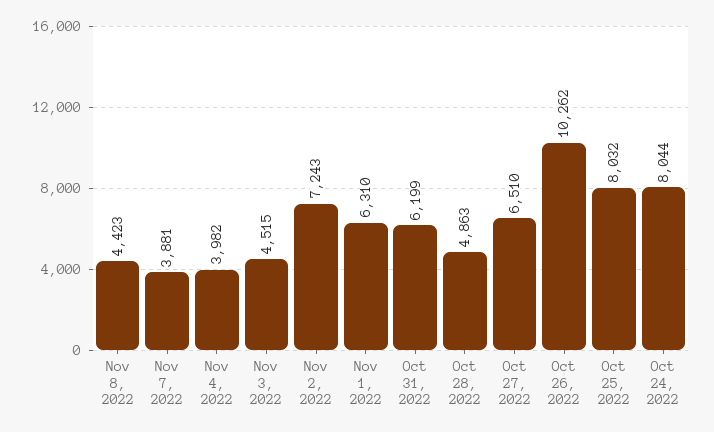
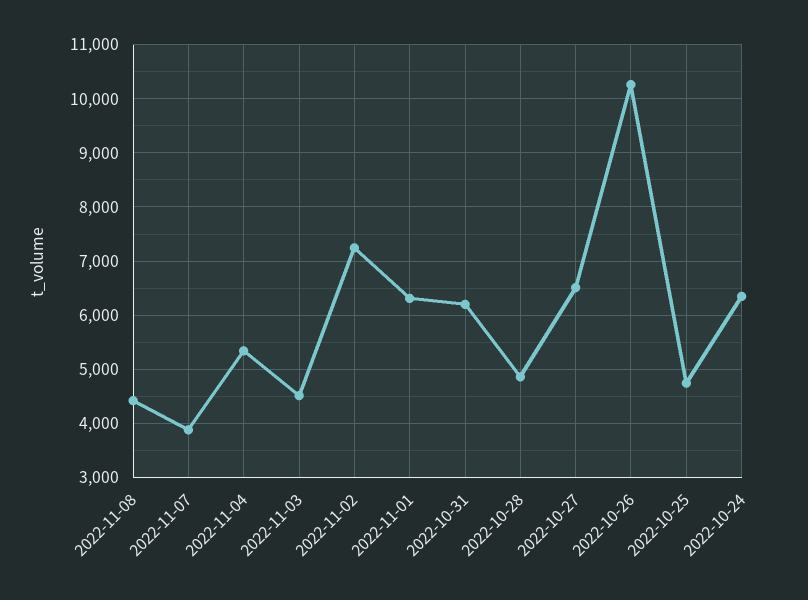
  {
    "Nov 8, 2022": 4423,
    "Nov 7, 2022": 3881,
-   "Nov 4, 2022": 3982,
+   "Nov 4, 2022": 5400,
    "Nov 3, 2022": 4515,
    "Nov 2, 2022": 7243,
    "Nov 1, 2022": 6310,
    "Oct 31, 2022": 6199,
    "Oct 28, 2022": 4863,
    "Oct 27, 2022": 6510,
    "Oct 26, 2022": 10262,
-   "Oct 25, 2022": 8032,
+   "Oct 25, 2022": 4800,
-   "Oct 24, 2022": 8044
+   "Oct 24, 2022": 6400
  }

